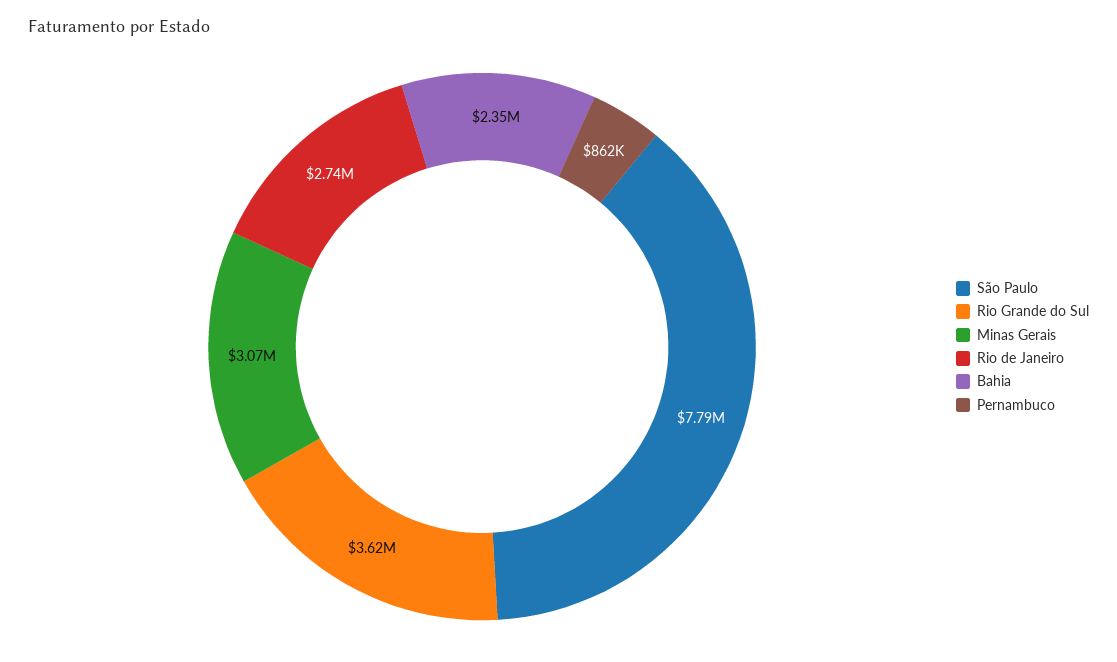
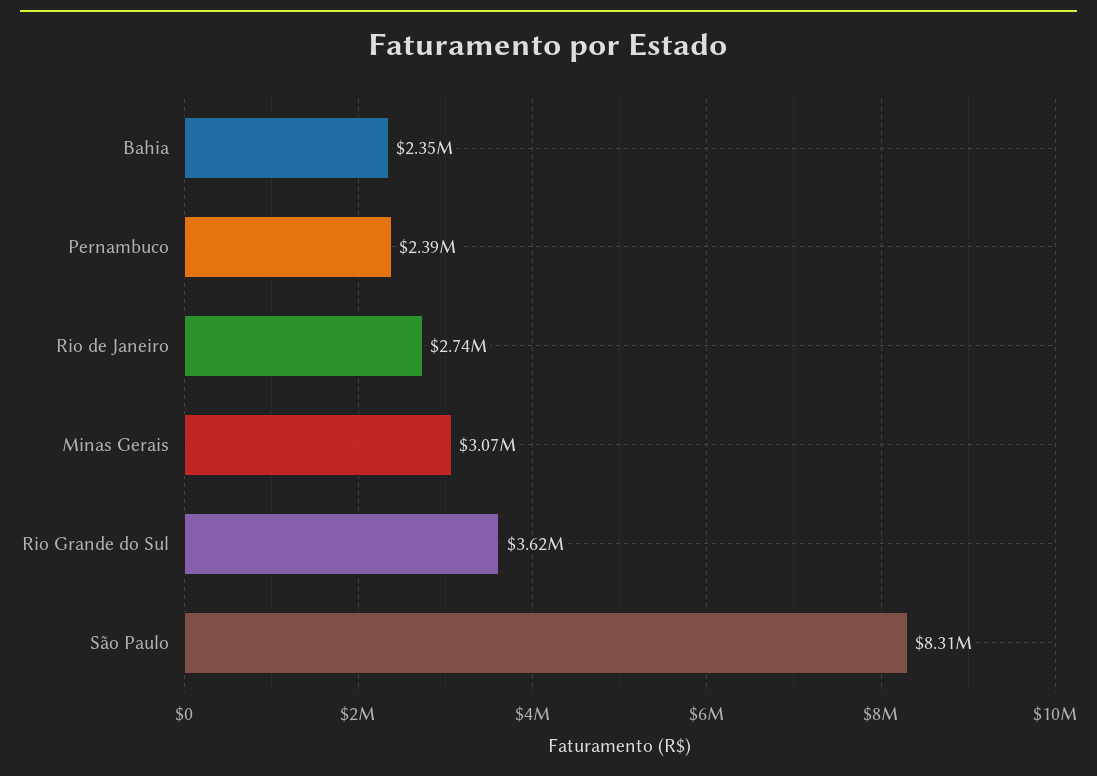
  {
-   "São Paulo": 7790000,
+   "São Paulo": 8310000,
    "Rio Grande do Sul": 3620000,
    "Minas Gerais": 3070000,
    "Rio de Janeiro": 2740000,
    "Bahia": 2350000,
-   "Pernambuco": 862000
+   "Pernambuco": 2390000
  }

